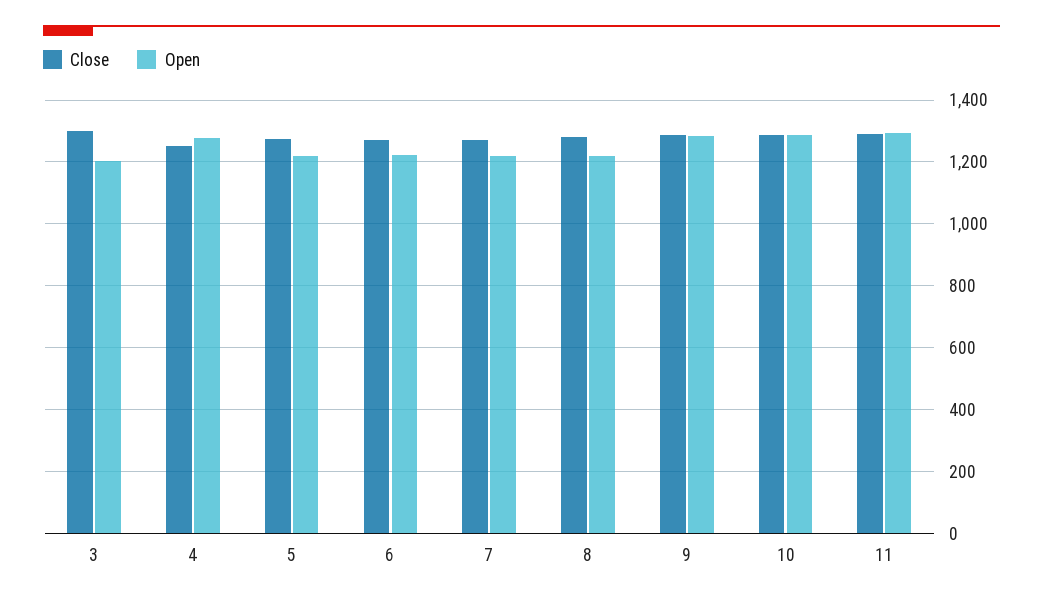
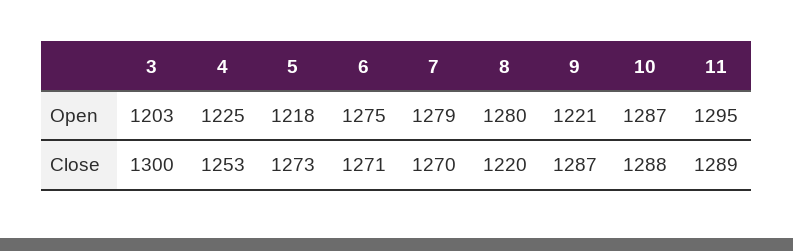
  {
    "Close": {
      "3": 1300,
      "4": 1253,
      "5": 1273,
      "6": 1271,
      "7": 1270,
-     "8": 1280,
+     "8": 1220,
      "9": 1287,
      "10": 1288,
      "11": 1289
    },
    "Open": {
      "3": 1203,
-     "4": 1280,
+     "4": 1225,
      "5": 1218,
-     "6": 1220,
+     "6": 1275,
-     "7": 1220,
+     "7": 1279,
-     "8": 1220,
+     "8": 1280,
-     "9": 1280,
+     "9": 1221,
      "10": 1287,
      "11": 1295
    }
  }

